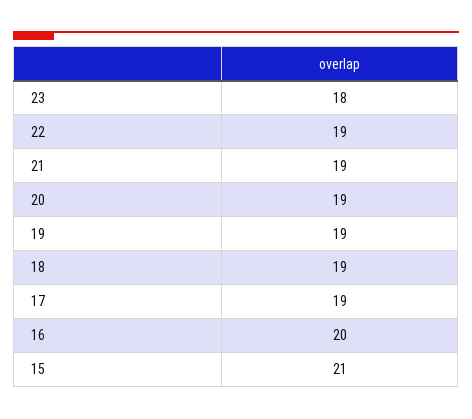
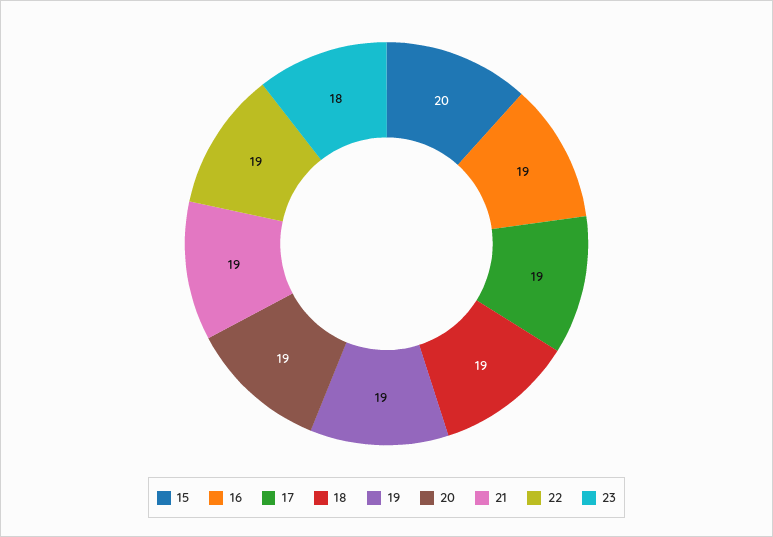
  {
    "23": 18,
    "22": 19,
    "21": 19,
    "20": 19,
    "19": 19,
    "18": 19,
    "17": 19,
-   "16": 20,
+   "16": 19,
-   "15": 21
+   "15": 20
  }

